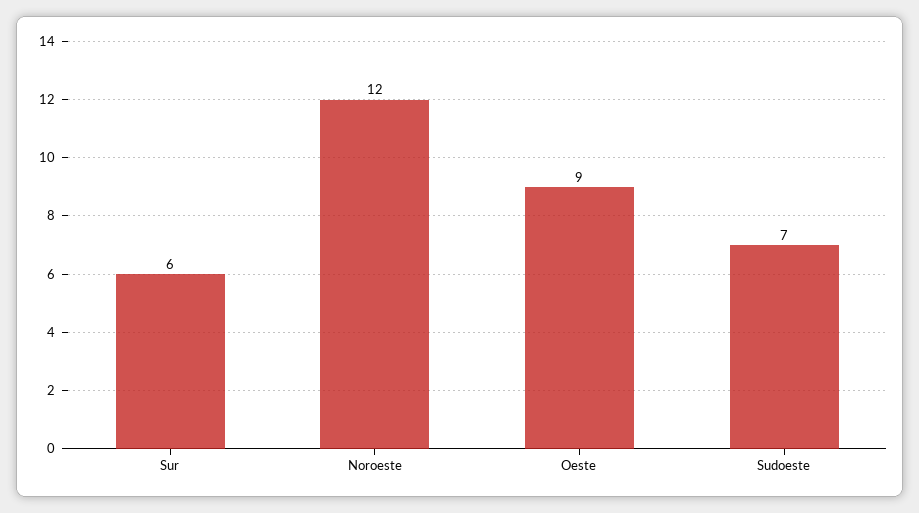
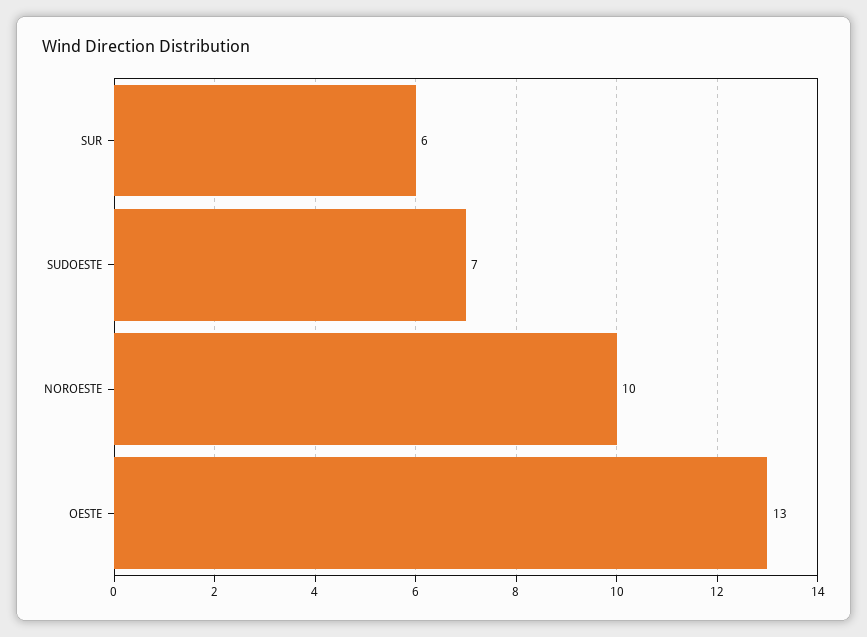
  {
    "Sur": 6,
-   "Noroeste": 12,
+   "Noroeste": 10,
-   "Oeste": 9,
+   "Oeste": 13,
    "Sudoeste": 7
  }

